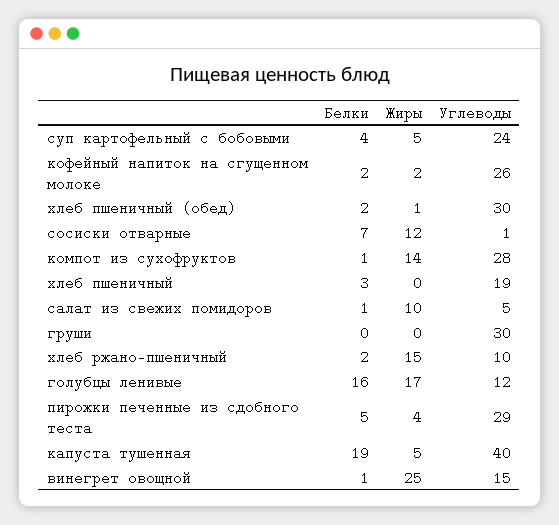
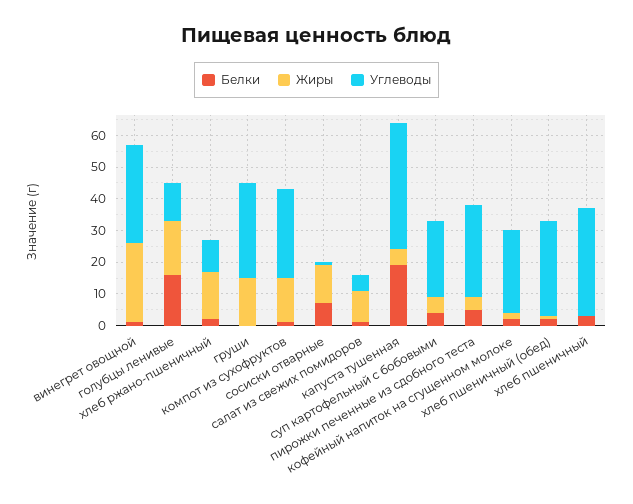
  {
    "Белки": {
      "суп картофельный с бобовыми": 4,
      "кофейный напиток на сгущенном молоке": 2,
      "хлеб пшеничный (обед)": 2,
      "сосиски отварные": 7,
      "компот из сухофруктов": 1,
      "хлеб пшеничный": 3,
      "салат из свежих помидоров": 1,
      "груши": 0,
      "хлеб ржано-пшеничный": 2,
      "голубцы ленивые": 16,
      "пирожки печенные из сдобного теста": 5,
      "капуста тушенная": 19,
      "винегрет овощной": 1
    },
    "Жиры": {
      "суп картофельный с бобовыми": 5,
      "кофейный напиток на сгущенном молоке": 2,
      "хлеб пшеничный (обед)": 1,
      "сосиски отварные": 12,
      "компот из сухофруктов": 14,
      "хлеб пшеничный": 0,
      "салат из свежих помидоров": 10,
-     "груши": 0,
+     "груши": 15,
      "хлеб ржано-пшеничный": 15,
      "голубцы ленивые": 17,
      "пирожки печенные из сдобного теста": 4,
      "капуста тушенная": 5,
      "винегрет овощной": 25
    },
    "Углеводы": {
      "суп картофельный с бобовыми": 24,
      "кофейный напиток на сгущенном молоке": 26,
      "хлеб пшеничный (обед)": 30,
      "сосиски отварные": 1,
      "компот из сухофруктов": 28,
-     "хлеб пшеничный": 19,
+     "хлеб пшеничный": 35,
      "салат из свежих помидоров": 5,
      "груши": 30,
      "хлеб ржано-пшеничный": 10,
      "голубцы ленивые": 12,
      "пирожки печенные из сдобного теста": 29,
      "капуста тушенная": 40,
-     "винегрет овощной": 15
+     "винегрет овощной": 30
    }
  }

